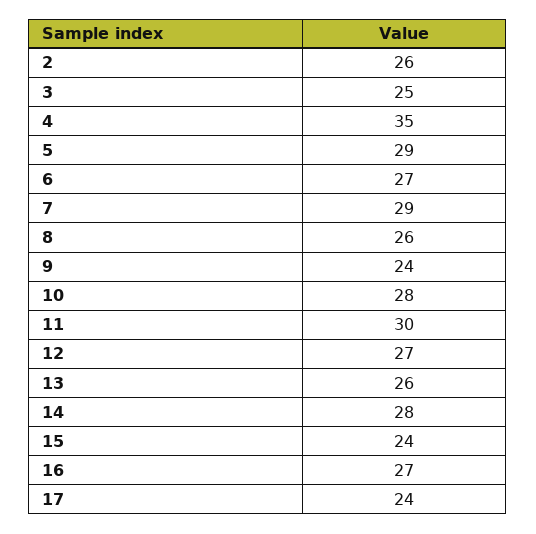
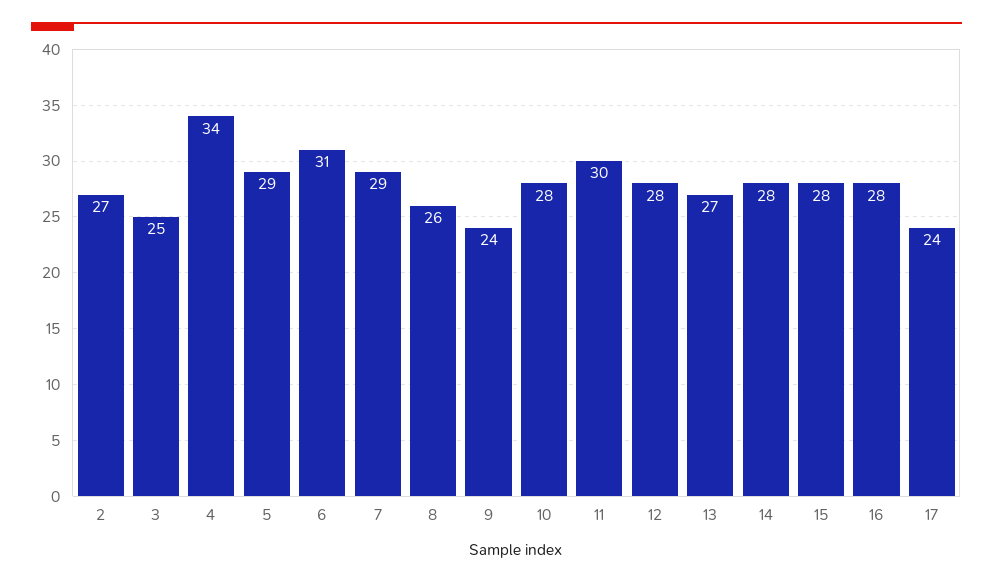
  {
-   "2": 26,
+   "2": 27,
    "3": 25,
-   "4": 35,
+   "4": 34,
    "5": 29,
-   "6": 27,
+   "6": 31,
    "7": 29,
    "8": 26,
    "9": 24,
    "10": 28,
    "11": 30,
-   "12": 27,
+   "12": 28,
-   "13": 26,
+   "13": 27,
    "14": 28,
-   "15": 24,
+   "15": 28,
-   "16": 27,
+   "16": 28,
    "17": 24
  }

